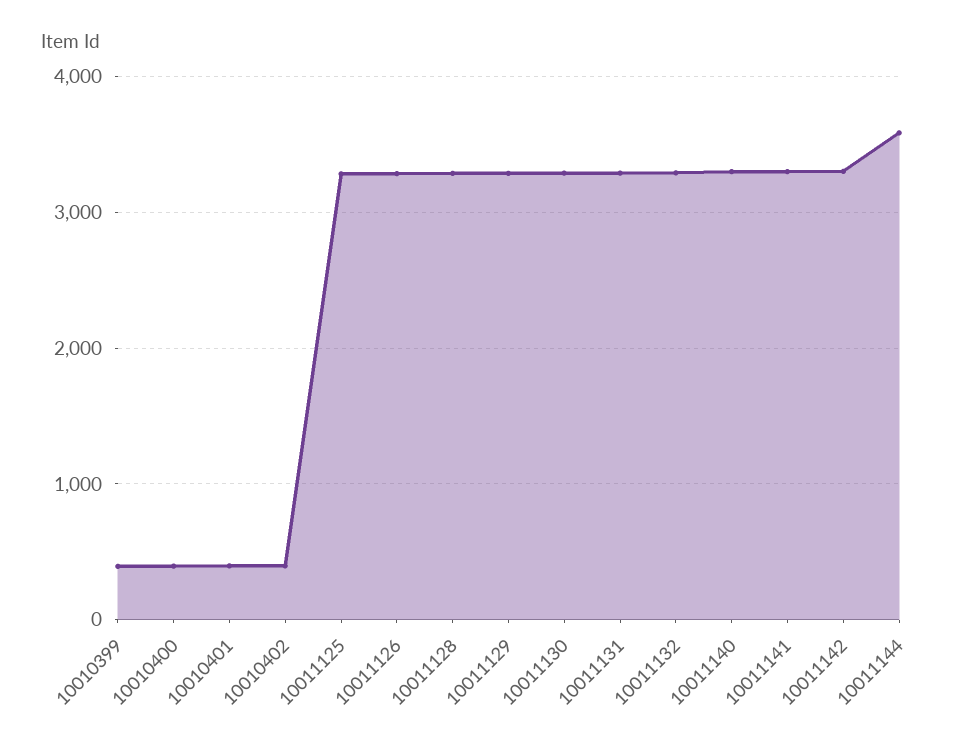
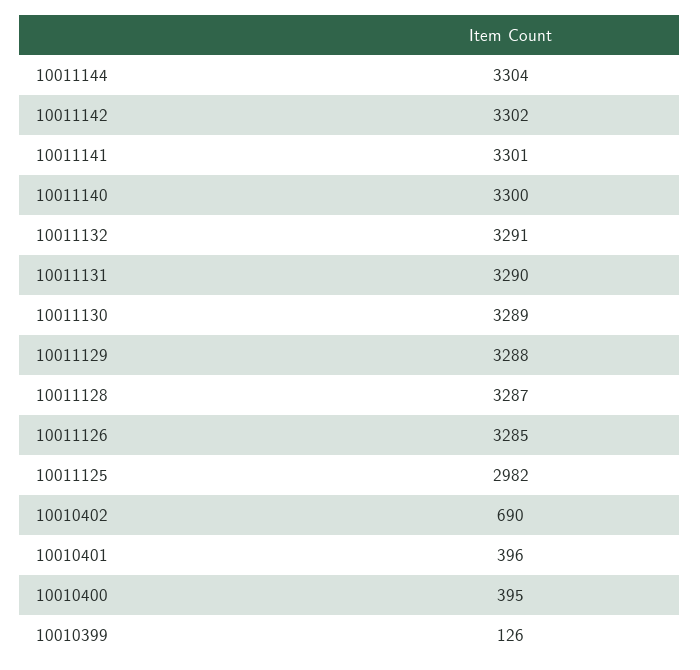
  {
-   "10010399": 400,
+   "10010399": 126,
    "10010400": 395,
    "10010401": 396,
-   "10010402": 400,
+   "10010402": 690,
-   "10011125": 3300,
+   "10011125": 2982,
    "10011126": 3285,
    "10011128": 3287,
    "10011129": 3288,
    "10011130": 3289,
    "10011131": 3290,
    "10011132": 3291,
    "10011140": 3300,
    "10011141": 3301,
    "10011142": 3302,
-   "10011144": 3600
+   "10011144": 3304
  }

